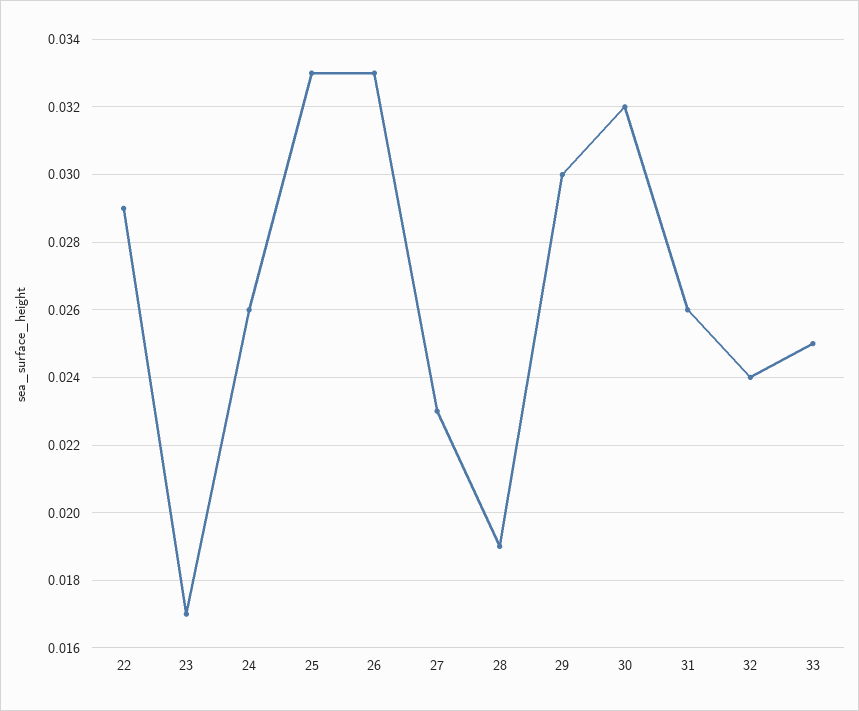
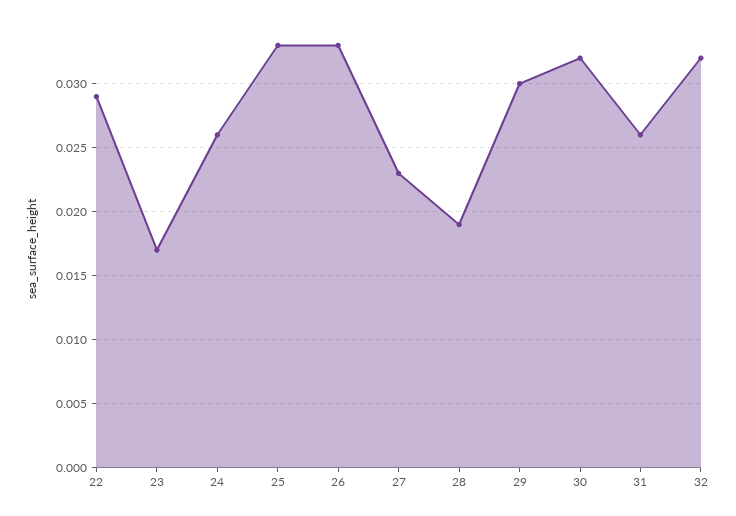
  {
    "22": 0.029,
    "23": 0.017,
    "24": 0.026,
    "25": 0.033,
    "26": 0.033,
    "27": 0.023,
    "28": 0.019,
    "29": 0.03,
    "30": 0.032,
    "31": 0.026,
-   "32": 0.024,
+   "32": 0.032
-   "33": 0.025
  }

